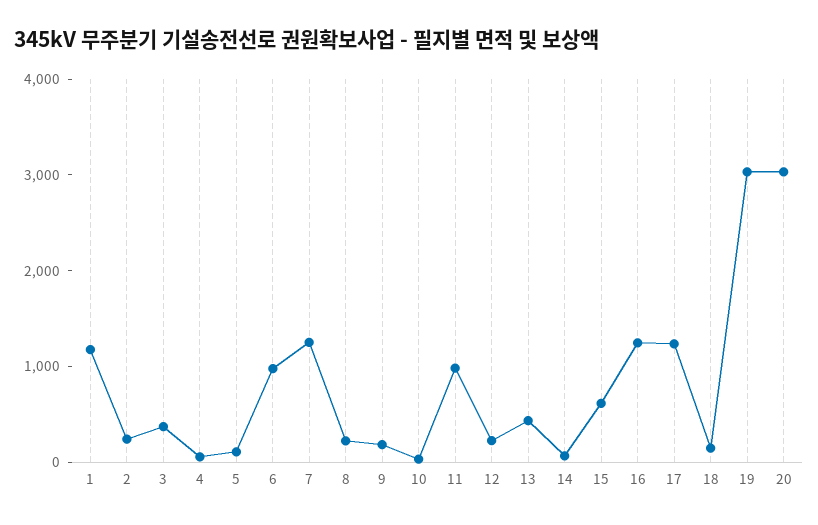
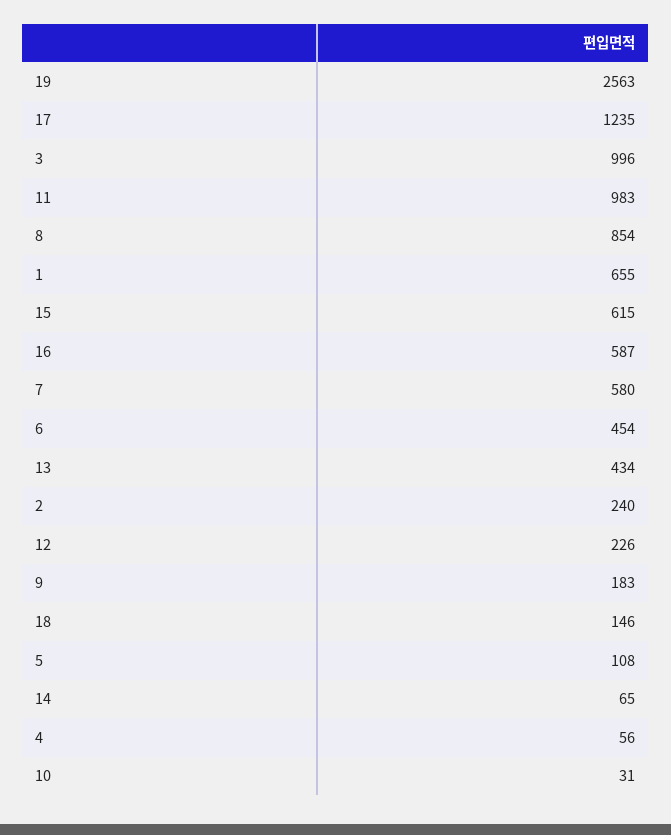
  {
-   "1": 1200,
+   "1": 655,
    "2": 240,
-   "3": 400,
+   "3": 996,
    "4": 56,
    "5": 108,
-   "6": 1000,
+   "6": 454,
-   "7": 1200,
+   "7": 580,
-   "8": 200,
+   "8": 854,
    "9": 183,
    "10": 31,
    "11": 983,
    "12": 226,
    "13": 434,
    "14": 65,
    "15": 615,
-   "16": 1200,
+   "16": 587,
    "17": 1235,
    "18": 146,
-   "19": 3000,
+   "19": 2563
-   "20": 3000
  }

